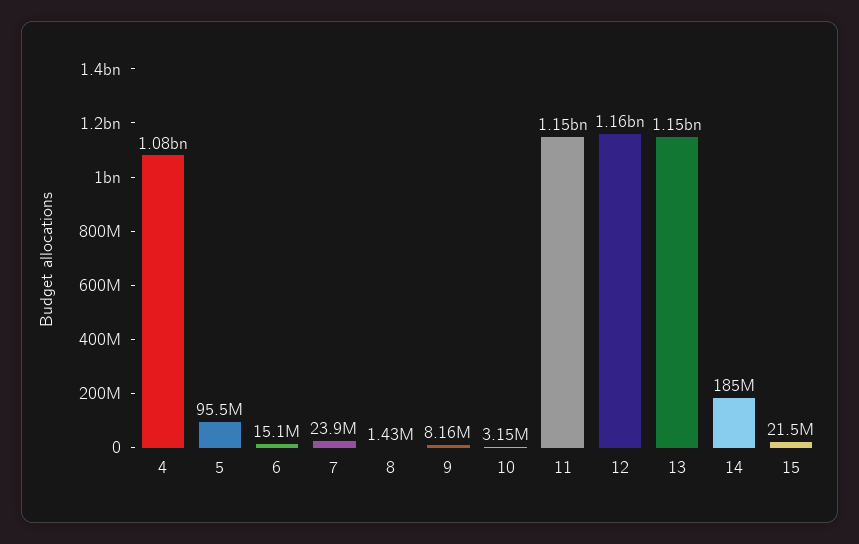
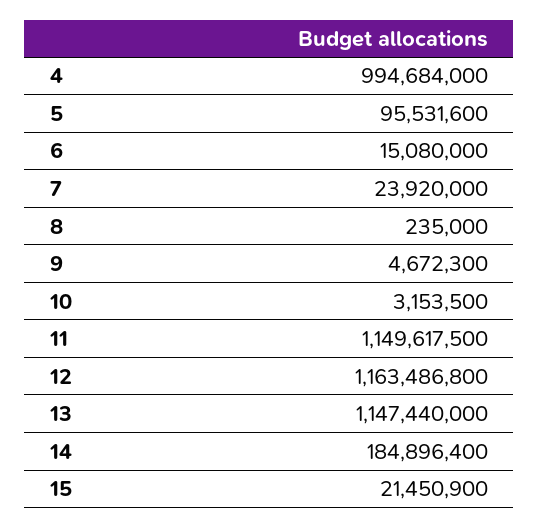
  {
-   "4": 1080000000,
+   "4": 994684000,
    "5": 95531600,
    "6": 15080000,
    "7": 23920000,
-   "8": 1430000,
+   "8": 235000,
-   "9": 8160000,
+   "9": 4672300,
    "10": 3153500,
    "11": 1149617500,
    "12": 1163486800,
    "13": 1147440000,
    "14": 184896400,
    "15": 21450900
  }

